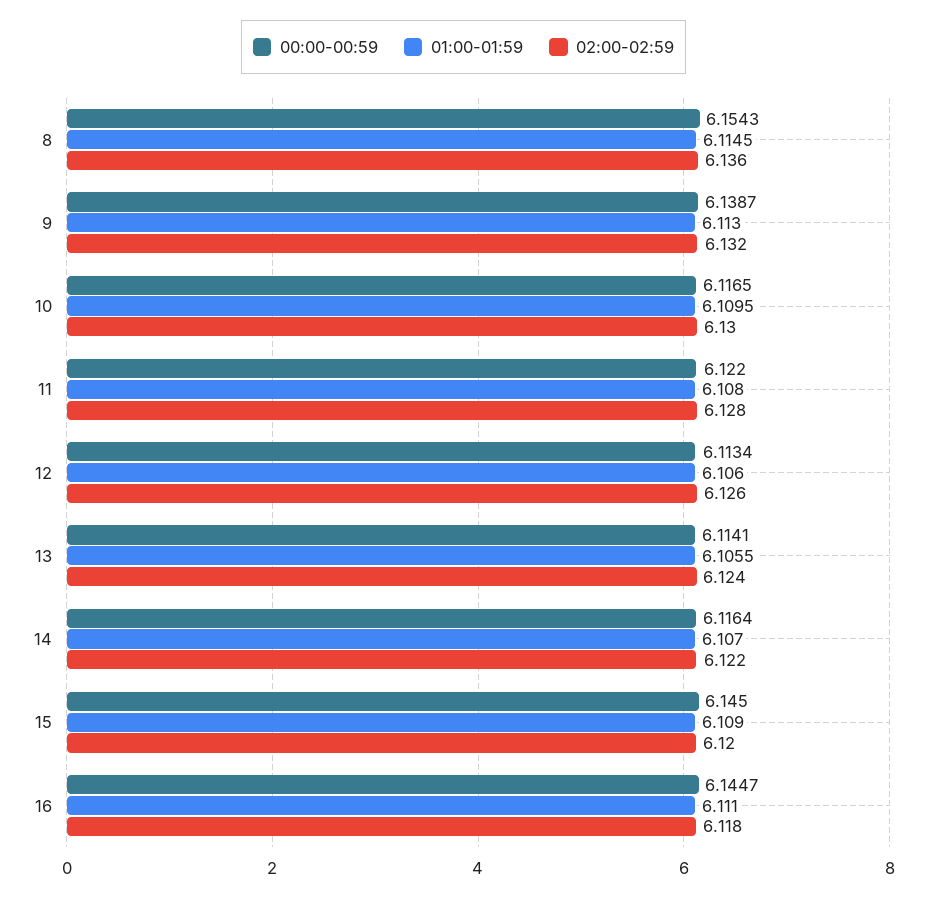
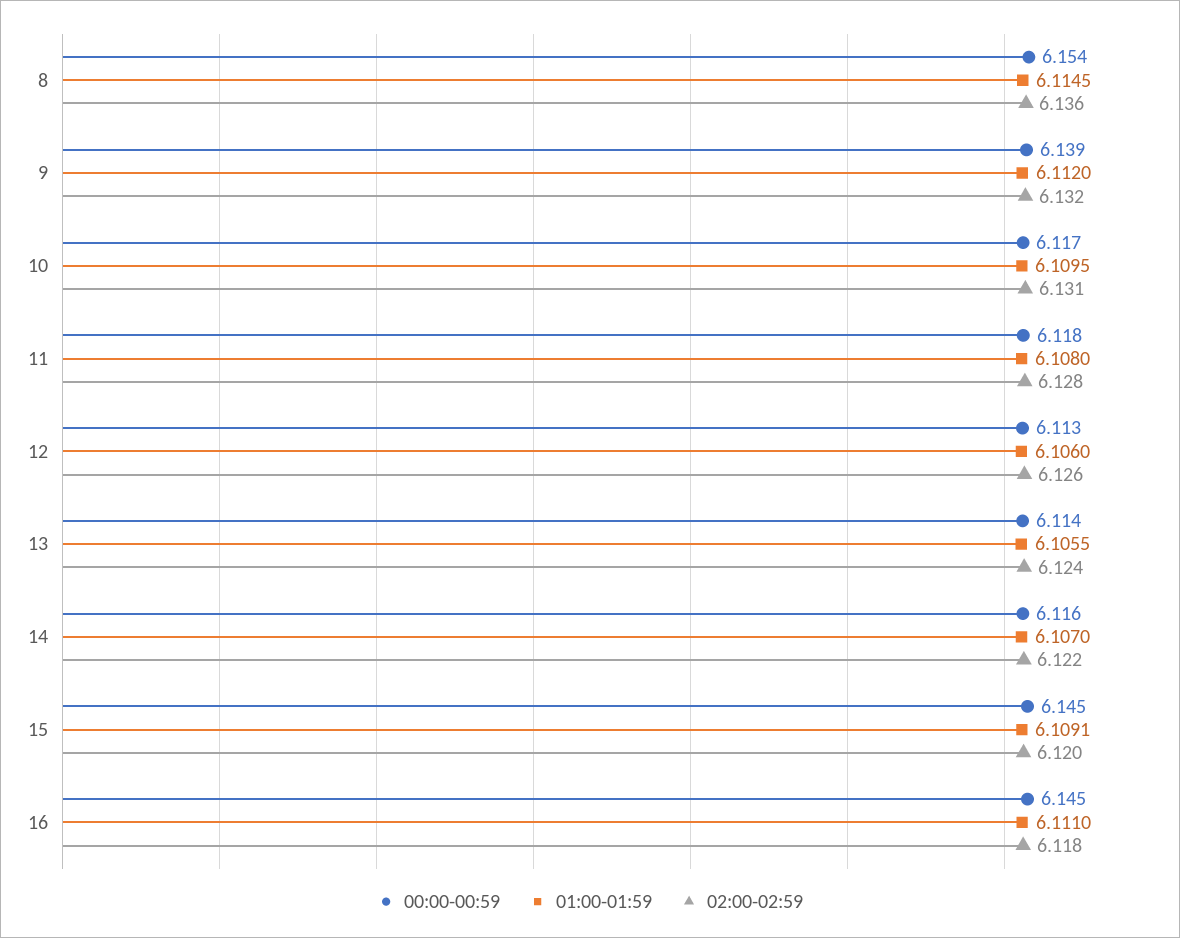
  {
    "00:00-00:59": {
      "8": 6.1543,
      "9": 6.1387,
      "10": 6.1165,
-     "11": 6.122,
+     "11": 6.118,
      "12": 6.1134,
      "13": 6.1141,
      "14": 6.1164,
      "15": 6.145,
      "16": 6.1447
    },
    "01:00-01:59": {
      "8": 6.1145,
-     "9": 6.113,
+     "9": 6.112,
      "10": 6.1095,
      "11": 6.108,
      "12": 6.106,
      "13": 6.1055,
      "14": 6.107,
-     "15": 6.109,
+     "15": 6.1091,
      "16": 6.111
    },
    "02:00-02:59": {
      "8": 6.136,
      "9": 6.132,
-     "10": 6.13,
+     "10": 6.131,
      "11": 6.128,
      "12": 6.126,
      "13": 6.124,
      "14": 6.122,
      "15": 6.12,
      "16": 6.118
    }
  }

